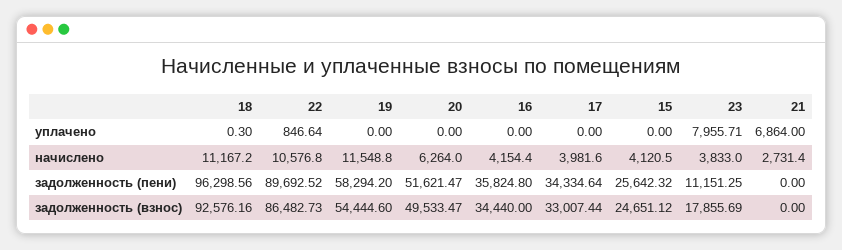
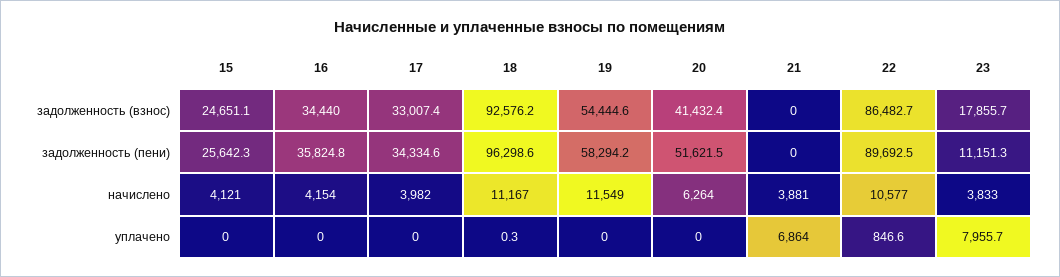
  {
    "18": {
      "уплачено": 0.3,
      "начислено": 11167.2,
      "задолженность (пени)": 96298.56,
      "задолженность (взнос)": 92576.16
    },
    "22": {
      "уплачено": 846.64,
      "начислено": 10576.8,
      "задолженность (пени)": 89692.52,
      "задолженность (взнос)": 86482.73
    },
    "19": {
      "уплачено": 0,
      "начислено": 11548.8,
      "задолженность (пени)": 58294.2,
      "задолженность (взнос)": 54444.6
    },
    "20": {
      "уплачено": 0,
      "начислено": 6264,
      "задолженность (пени)": 51621.47,
-     "задолженность (взнос)": 49533.47
+     "задолженность (взнос)": 41432.4
    },
    "16": {
      "уплачено": 0,
      "начислено": 4154.4,
      "задолженность (пени)": 35824.8,
      "задолженность (взнос)": 34440
    },
    "17": {
      "уплачено": 0,
      "начислено": 3981.6,
      "задолженность (пени)": 34334.64,
      "задолженность (взнос)": 33007.44
    },
    "15": {
      "уплачено": 0,
      "начислено": 4120.5,
      "задолженность (пени)": 25642.32,
      "задолженность (взнос)": 24651.12
    },
    "23": {
      "уплачено": 7955.71,
      "начислено": 3833,
      "задолженность (пени)": 11151.25,
      "задолженность (взнос)": 17855.69
    },
    "21": {
      "уплачено": 6864,
-     "начислено": 2731.4,
+     "начислено": 3881,
      "задолженность (пени)": 0,
      "задолженность (взнос)": 0
    }
  }

